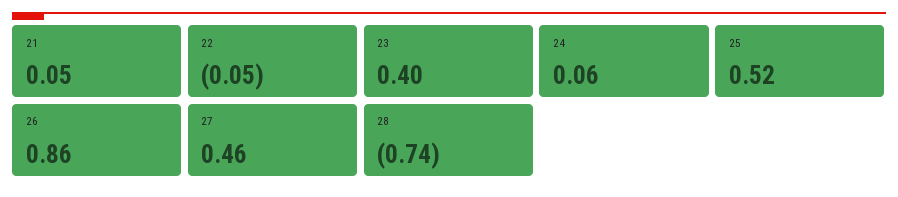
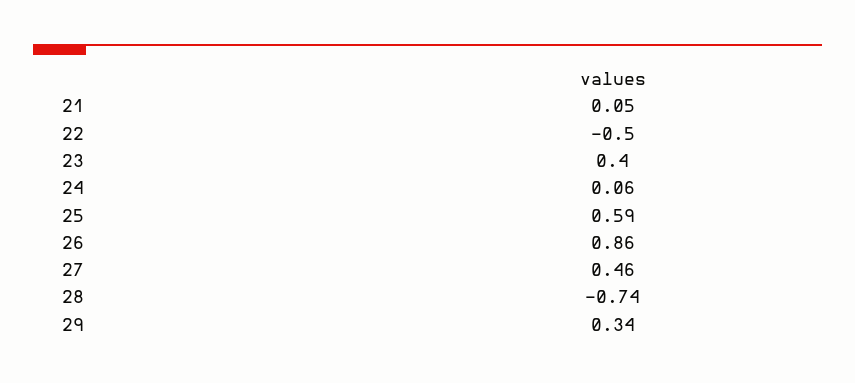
  {
    "21": 0.05,
-   "22": -0.05,
+   "22": -0.5,
    "23": 0.4,
    "24": 0.06,
-   "25": 0.52,
+   "25": 0.59,
    "26": 0.86,
    "27": 0.46,
-   "28": -0.74
+   "28": -0.74,
+   "29": 0.34
  }

